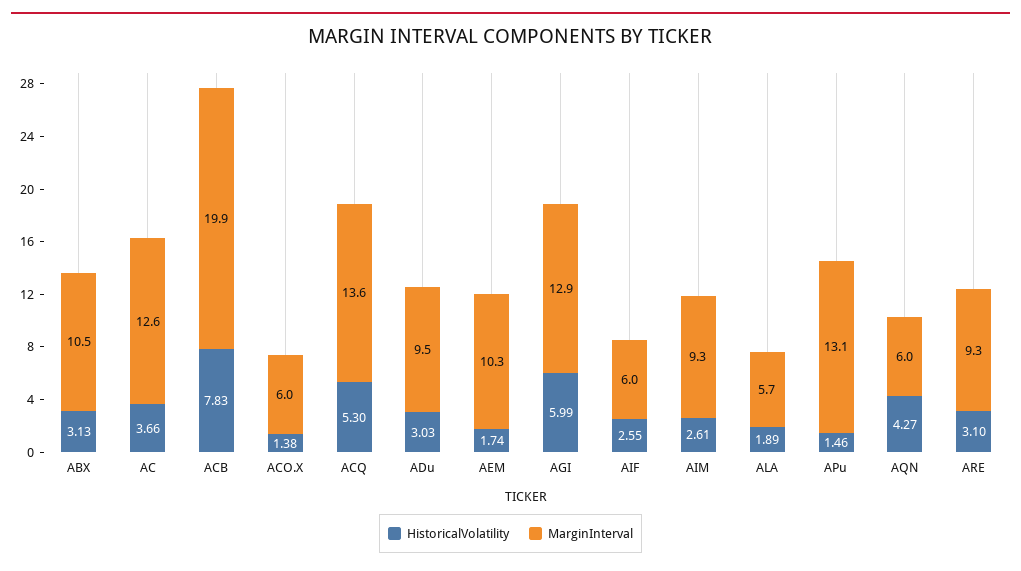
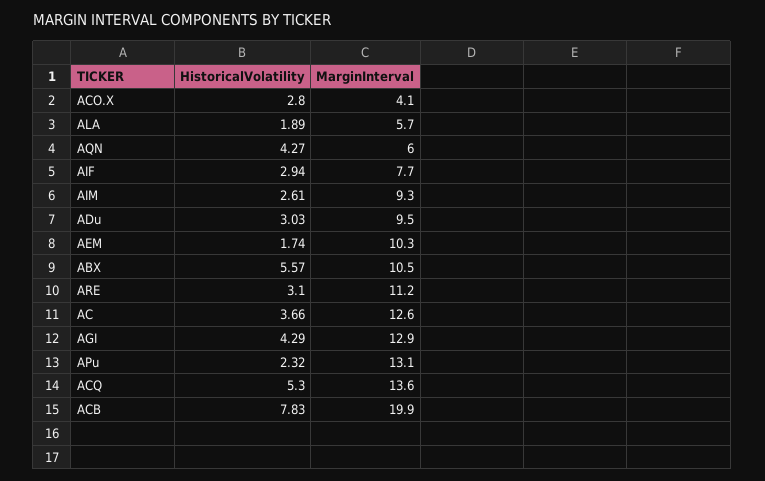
  {
    "HistoricalVolatility": {
-     "ABX": 3.13,
+     "ABX": 5.57,
      "AC": 3.66,
      "ACB": 7.83,
-     "ACO.X": 1.38,
+     "ACO.X": 2.8,
      "ACQ": 5.3,
      "ADu": 3.03,
      "AEM": 1.74,
-     "AGI": 5.99,
+     "AGI": 4.29,
-     "AIF": 2.55,
+     "AIF": 2.94,
      "AIM": 2.61,
      "ALA": 1.89,
-     "APu": 1.46,
+     "APu": 2.32,
      "AQN": 4.27,
      "ARE": 3.1
    },
    "MarginInterval": {
      "ABX": 10.5,
      "AC": 12.6,
      "ACB": 19.9,
-     "ACO.X": 6,
+     "ACO.X": 4.1,
      "ACQ": 13.6,
      "ADu": 9.5,
      "AEM": 10.3,
      "AGI": 12.9,
-     "AIF": 6,
+     "AIF": 7.7,
      "AIM": 9.3,
      "ALA": 5.7,
      "APu": 13.1,
      "AQN": 6,
-     "ARE": 9.3
+     "ARE": 11.2
    }
  }

